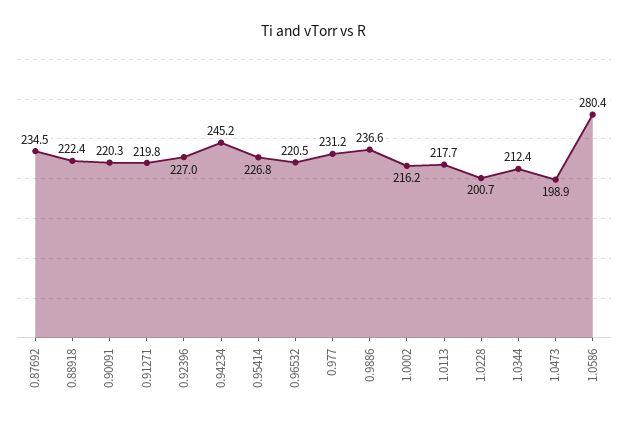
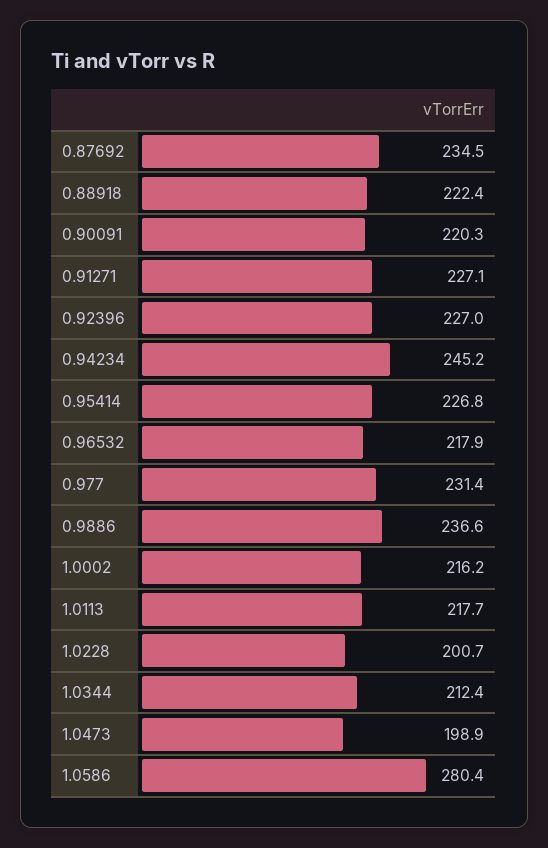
  {
    "0.87692": 234.5,
    "0.88918": 222.4,
    "0.90091": 220.3,
-   "0.91271": 219.8,
+   "0.91271": 227.1,
    "0.92396": 227,
    "0.94234": 245.2,
    "0.95414": 226.8,
-   "0.96532": 220.5,
+   "0.96532": 217.9,
-   "0.977": 231.2,
+   "0.977": 231.4,
    "0.9886": 236.6,
    "1.0002": 216.2,
    "1.0113": 217.7,
    "1.0228": 200.7,
    "1.0344": 212.4,
    "1.0473": 198.9,
    "1.0586": 280.4
  }

